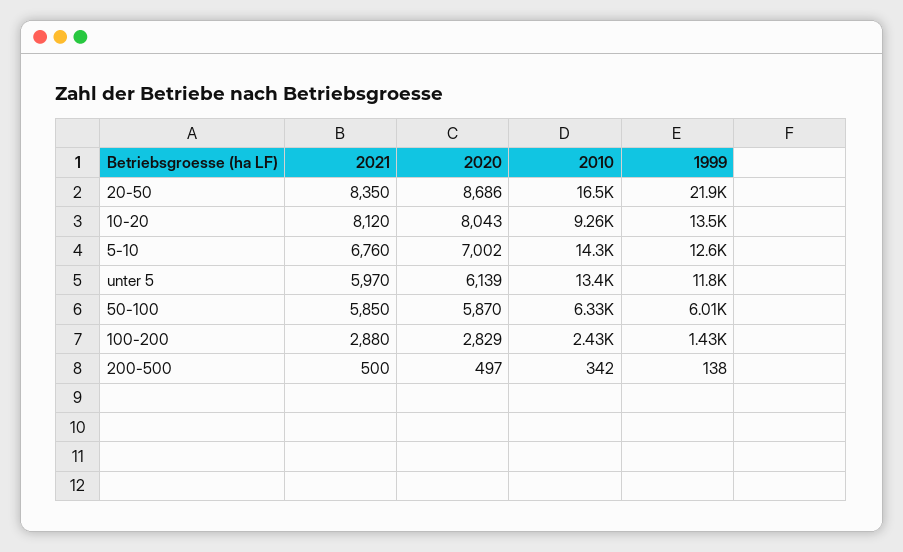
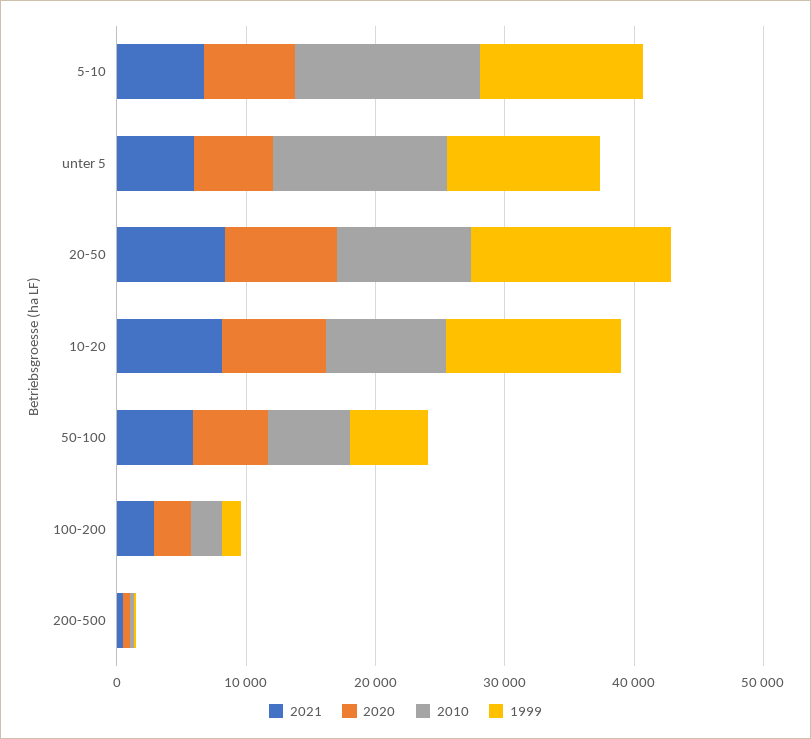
  {
    "2021": {
      "20-50": 8350,
      "10-20": 8120,
      "5-10": 6760,
      "unter 5": 5970,
      "50-100": 5850,
      "100-200": 2880,
      "200-500": 500
    },
    "2020": {
      "20-50": 8686,
      "10-20": 8043,
      "5-10": 7002,
      "unter 5": 6139,
      "50-100": 5870,
      "100-200": 2829,
      "200-500": 497
    },
    "2010": {
-     "20-50": 16500,
+     "20-50": 10000,
      "10-20": 9260,
      "5-10": 14300,
      "unter 5": 13400,
      "50-100": 6330,
      "100-200": 2430,
      "200-500": 342
    },
    "1999": {
-     "20-50": 21900,
+     "20-50": 16000,
      "10-20": 13500,
      "5-10": 12600,
      "unter 5": 11800,
      "50-100": 6010,
      "100-200": 1430,
      "200-500": 138
    }
  }

